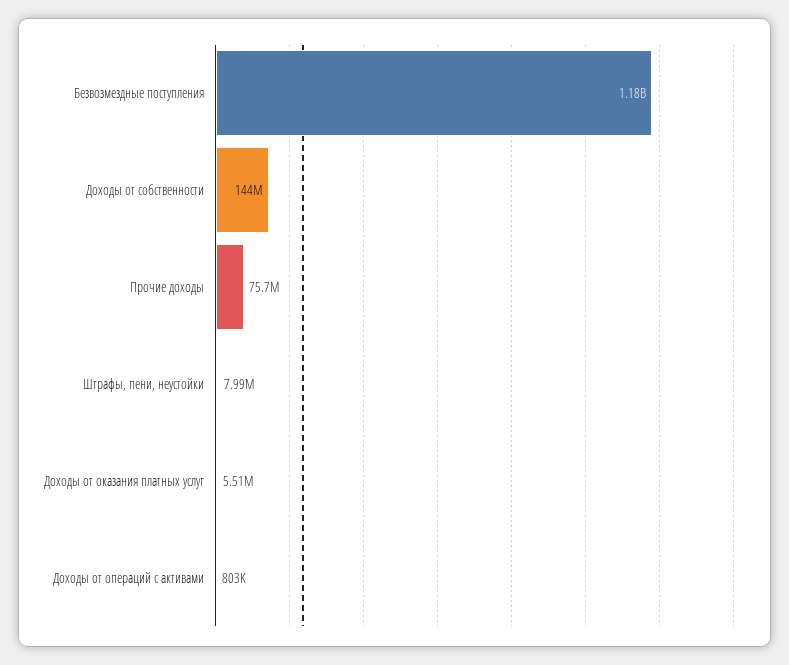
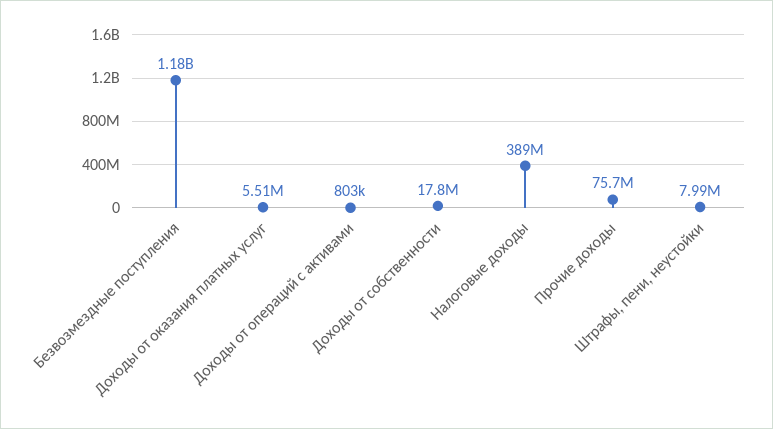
  {
    "Безвозмездные поступления": 1180000000,
-   "Доходы от собственности": 144000000,
+   "Доходы от собственности": 17800000,
    "Прочие доходы": 75700000,
    "Штрафы, пени, неустойки": 7990000,
    "Доходы от оказания платных услуг": 5510000,
-   "Доходы от операций с активами": 803000
+   "Доходы от операций с активами": 803000,
+   "Налоговые доходы": 389000000
  }

